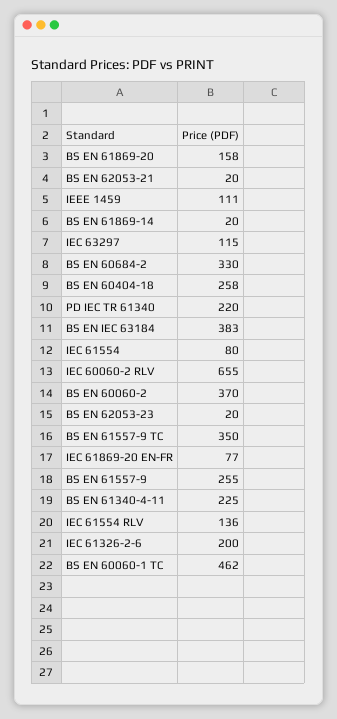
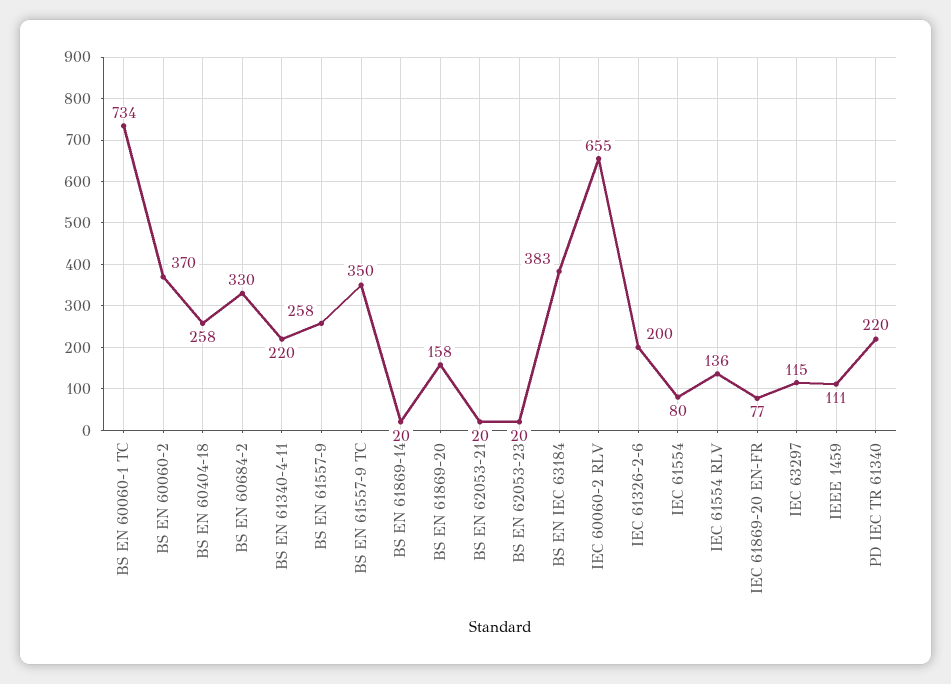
  {
    "BS EN 61869-20": 158,
    "BS EN 62053-21": 20,
    "IEEE 1459": 111,
    "BS EN 61869-14": 20,
    "IEC 63297": 115,
    "BS EN 60684-2": 330,
    "BS EN 60404-18": 258,
    "PD IEC TR 61340": 220,
    "BS EN IEC 63184": 383,
    "IEC 61554": 80,
    "IEC 60060-2 RLV": 655,
    "BS EN 60060-2": 370,
    "BS EN 62053-23": 20,
    "BS EN 61557-9 TC": 350,
    "IEC 61869-20 EN-FR": 77,
-   "BS EN 61557-9": 255,
+   "BS EN 61557-9": 258,
-   "BS EN 61340-4-11": 225,
+   "BS EN 61340-4-11": 220,
    "IEC 61554 RLV": 136,
    "IEC 61326-2-6": 200,
-   "BS EN 60060-1 TC": 462
+   "BS EN 60060-1 TC": 734
  }

